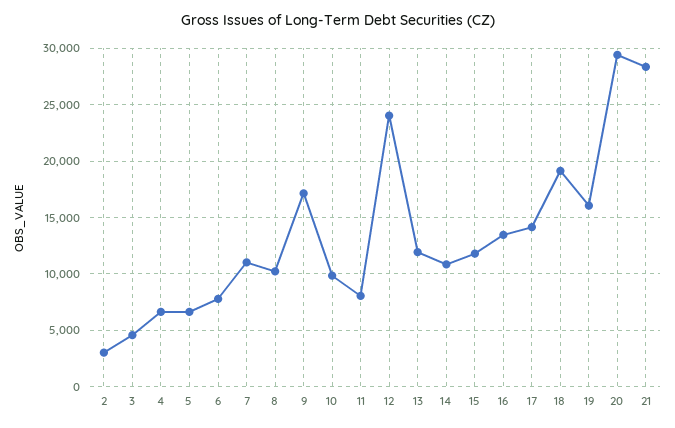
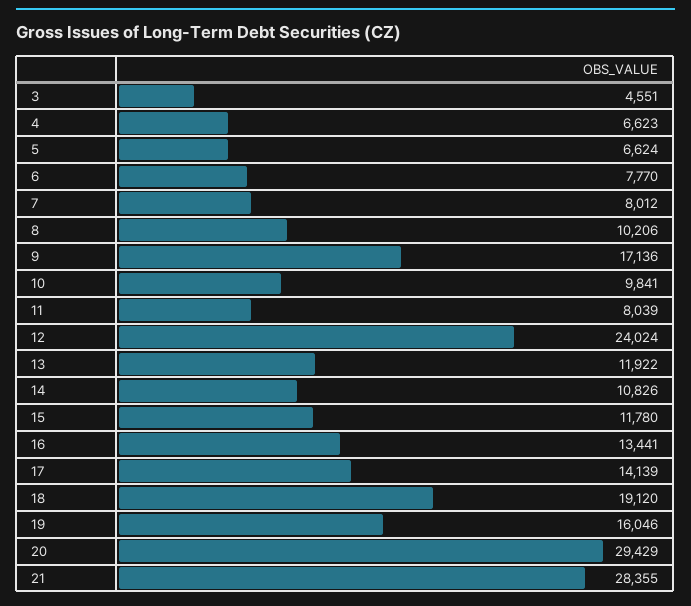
  {
-   "2": 3000,
    "3": 4551,
    "4": 6623,
    "5": 6624,
    "6": 7770,
-   "7": 11000,
+   "7": 8012,
    "8": 10206,
    "9": 17136,
    "10": 9841,
    "11": 8039,
    "12": 24024,
    "13": 11922,
    "14": 10826,
    "15": 11780,
    "16": 13441,
    "17": 14139,
    "18": 19120,
    "19": 16046,
    "20": 29429,
    "21": 28355
  }

